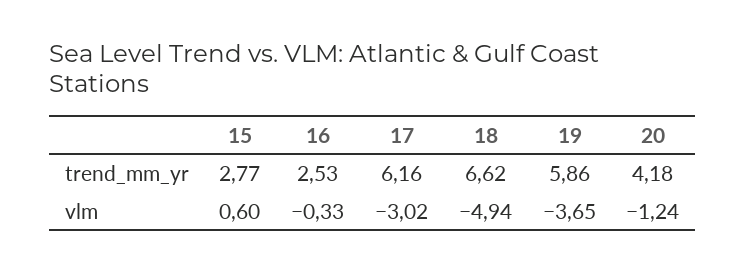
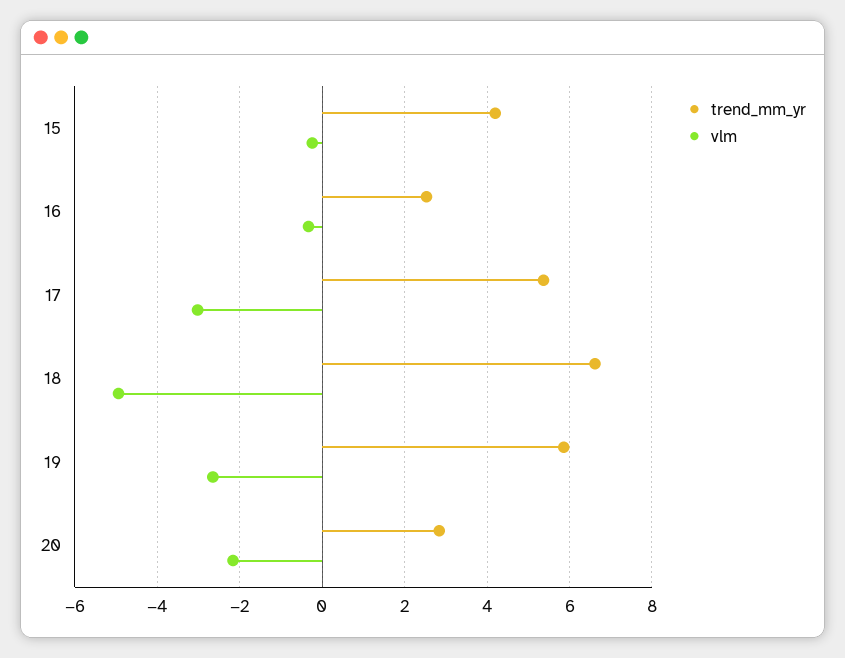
  {
    "trend_mm_yr": {
-     "15": 2.77,
+     "15": 4.2,
      "16": 2.53,
-     "17": 6.16,
+     "17": 5.4,
      "18": 6.62,
      "19": 5.86,
-     "20": 4.18
+     "20": 2.8
    },
    "vlm": {
-     "15": 0.6,
+     "15": -0.2,
      "16": -0.33,
      "17": -3.02,
      "18": -4.94,
-     "19": -3.65,
+     "19": -2.6,
-     "20": -1.24
+     "20": -2.2
    }
  }

